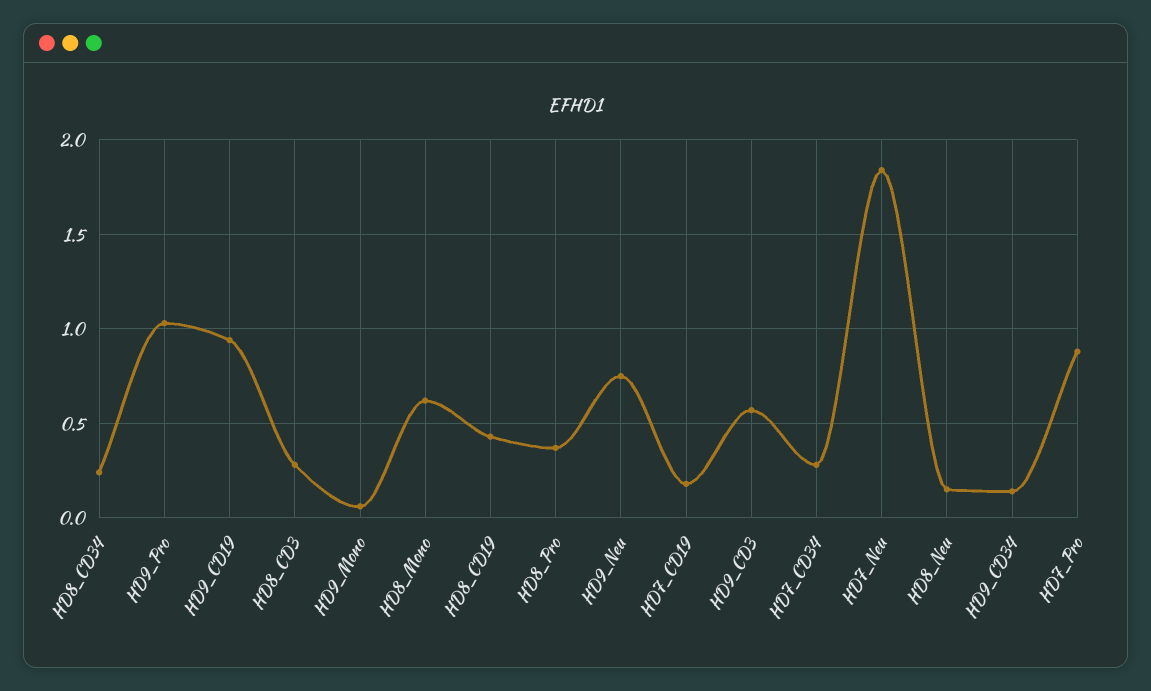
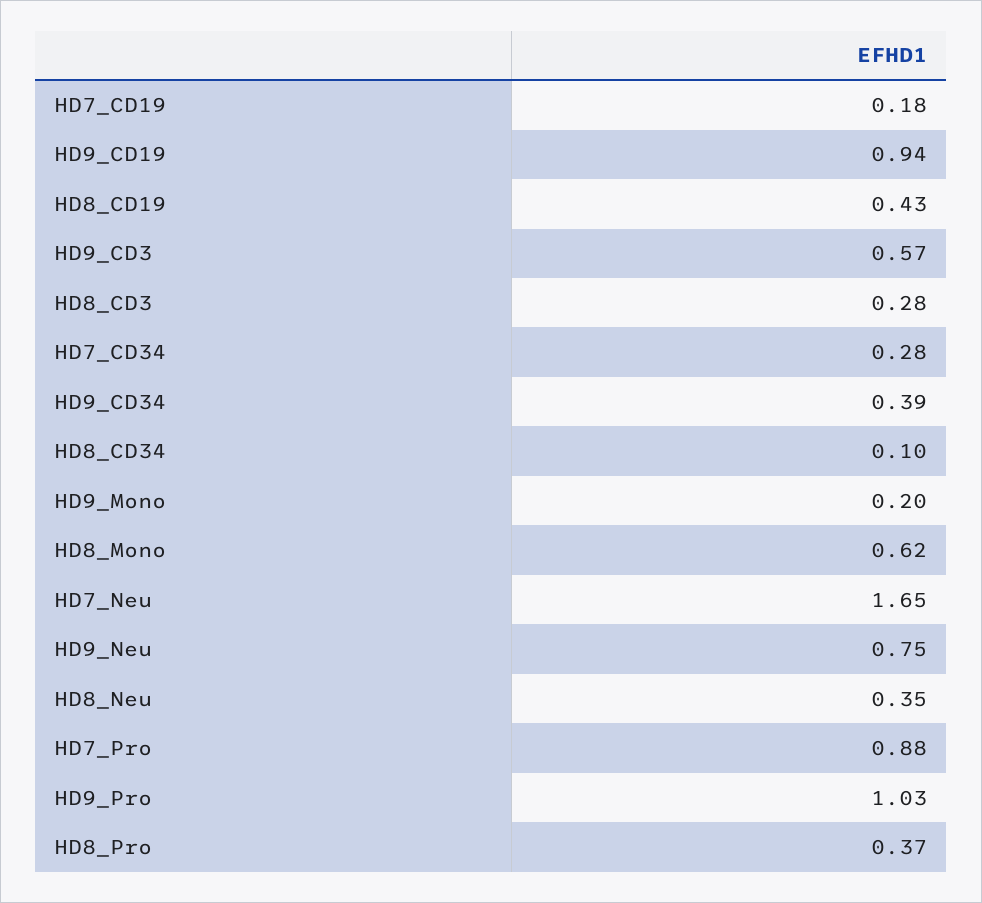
  {
-   "HD8_CD34": 0.25,
+   "HD8_CD34": 0.1,
    "HD9_Pro": 1.03,
    "HD9_CD19": 0.94,
    "HD8_CD3": 0.28,
-   "HD9_Mono": 0.05,
+   "HD9_Mono": 0.2,
    "HD8_Mono": 0.62,
    "HD8_CD19": 0.43,
    "HD8_Pro": 0.37,
    "HD9_Neu": 0.75,
    "HD7_CD19": 0.18,
    "HD9_CD3": 0.57,
    "HD7_CD34": 0.28,
-   "HD7_Neu": 1.85,
+   "HD7_Neu": 1.65,
-   "HD8_Neu": 0.15,
+   "HD8_Neu": 0.35,
-   "HD9_CD34": 0.15,
+   "HD9_CD34": 0.39,
    "HD7_Pro": 0.88
  }

